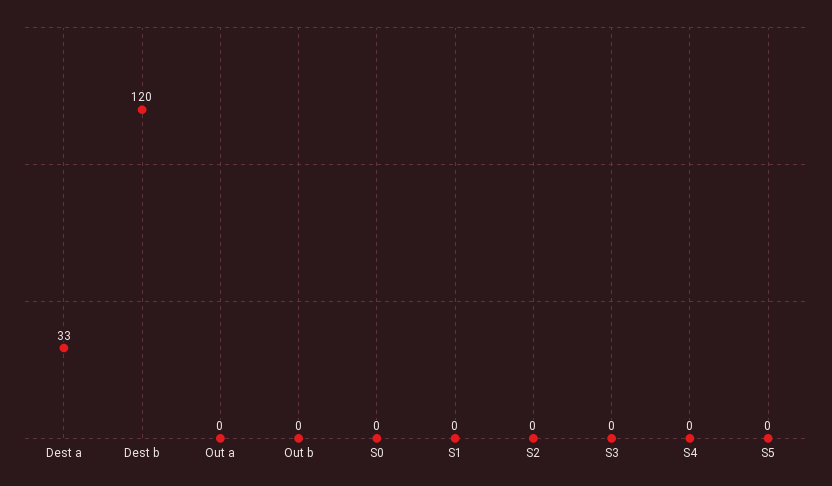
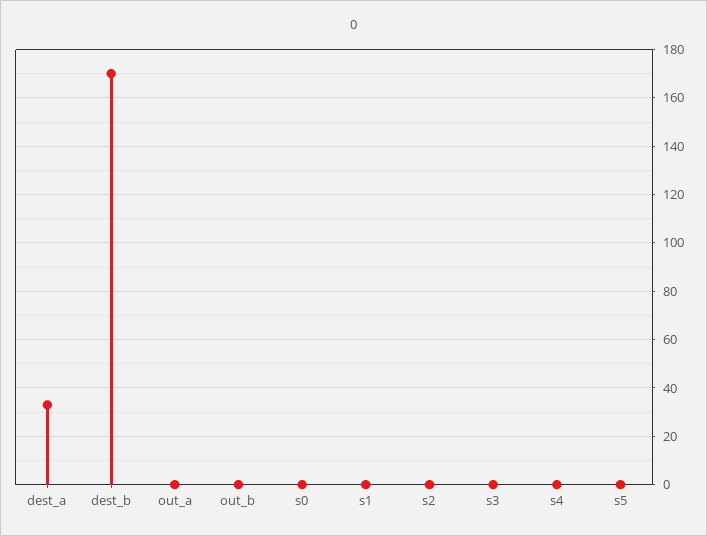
  {
    "Dest a": 33,
-   "Dest b": 120,
+   "Dest b": 170,
    "Out a": 0,
    "Out b": 0,
    "S0": 0,
    "S1": 0,
    "S2": 0,
    "S3": 0,
    "S4": 0,
    "S5": 0
  }

